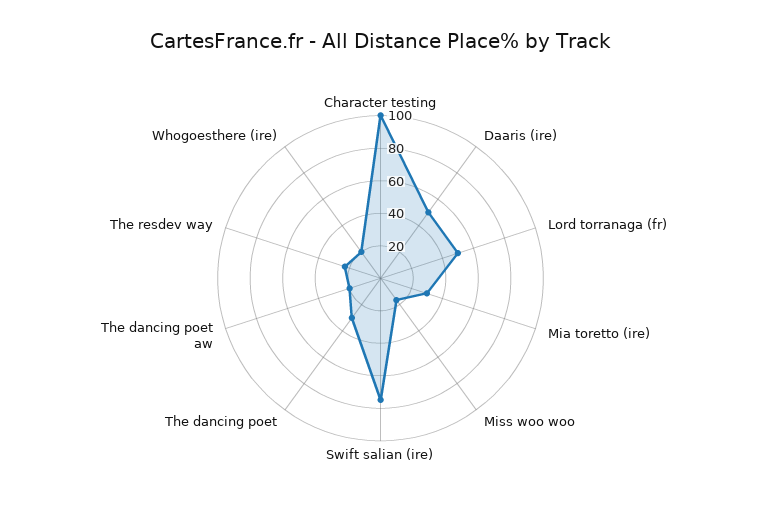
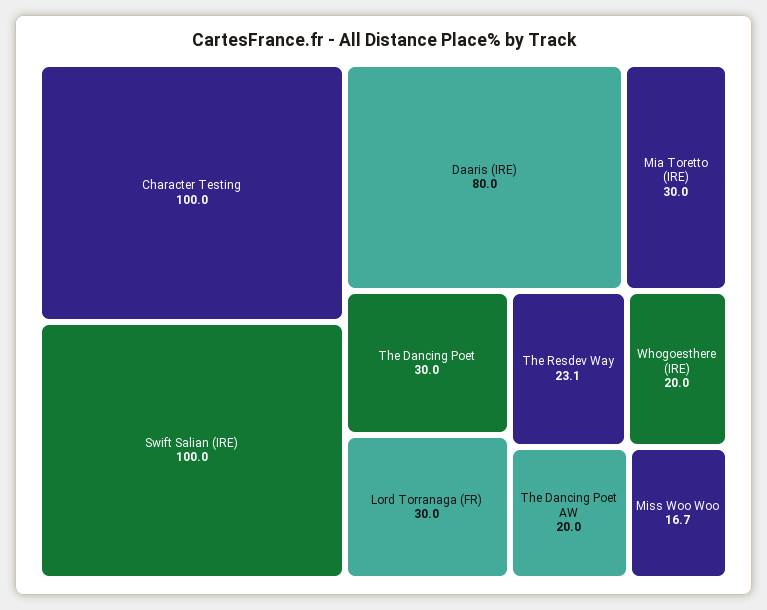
  {
    "Character testing": 100,
-   "Daaris (ire)": 50,
+   "Daaris (ire)": 80,
-   "Lord torranaga (fr)": 50,
+   "Lord torranaga (fr)": 30,
    "Mia toretto (ire)": 30,
    "Miss woo woo": 16.7,
-   "Swift salian (ire)": 75,
+   "Swift salian (ire)": 100,
    "The dancing poet": 30,
    "The dancing poet aw": 20,
    "The resdev way": 23.1,
    "Whogoesthere (ire)": 20
  }

